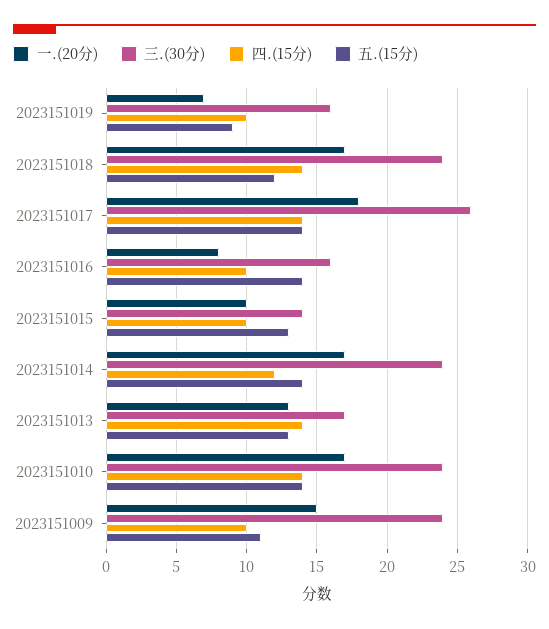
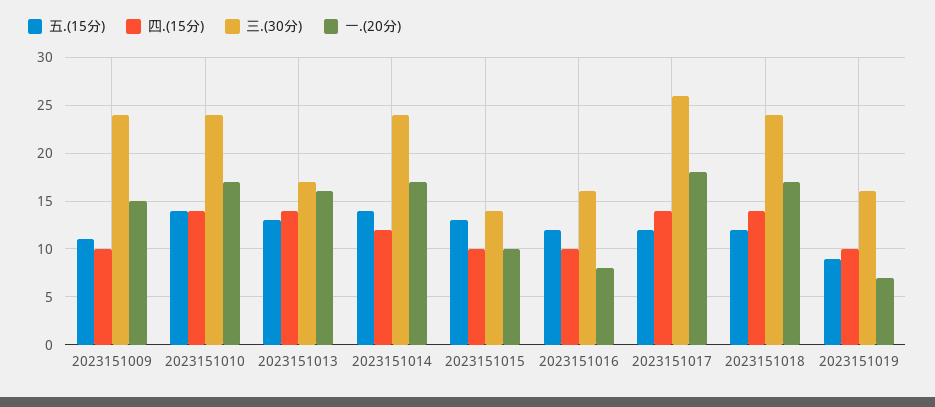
  {
    "一.(20分)": {
      "2023151019": 7,
      "2023151018": 17,
      "2023151017": 18,
      "2023151016": 8,
      "2023151015": 10,
      "2023151014": 17,
-     "2023151013": 13,
+     "2023151013": 16,
      "2023151010": 17,
      "2023151009": 15
    },
    "三.(30分)": {
      "2023151019": 16,
      "2023151018": 24,
      "2023151017": 26,
      "2023151016": 16,
      "2023151015": 14,
      "2023151014": 24,
      "2023151013": 17,
      "2023151010": 24,
      "2023151009": 24
    },
    "四.(15分)": {
      "2023151019": 10,
      "2023151018": 14,
      "2023151017": 14,
      "2023151016": 10,
      "2023151015": 10,
      "2023151014": 12,
      "2023151013": 14,
      "2023151010": 14,
      "2023151009": 10
    },
    "五.(15分)": {
      "2023151019": 9,
      "2023151018": 12,
-     "2023151017": 14,
+     "2023151017": 12,
-     "2023151016": 14,
+     "2023151016": 12,
      "2023151015": 13,
      "2023151014": 14,
      "2023151013": 13,
      "2023151010": 14,
      "2023151009": 11
    }
  }

